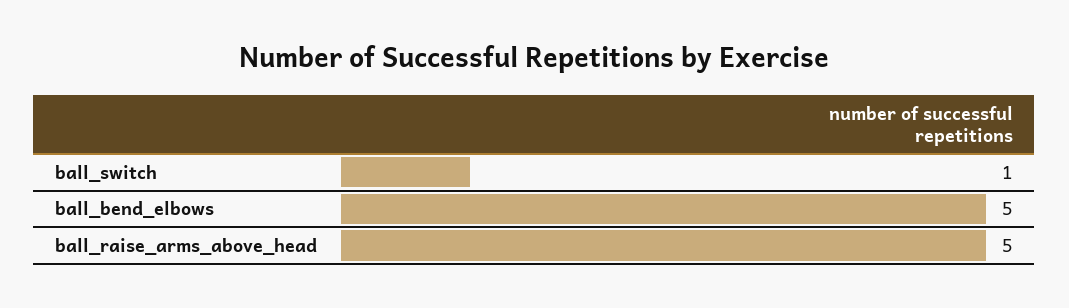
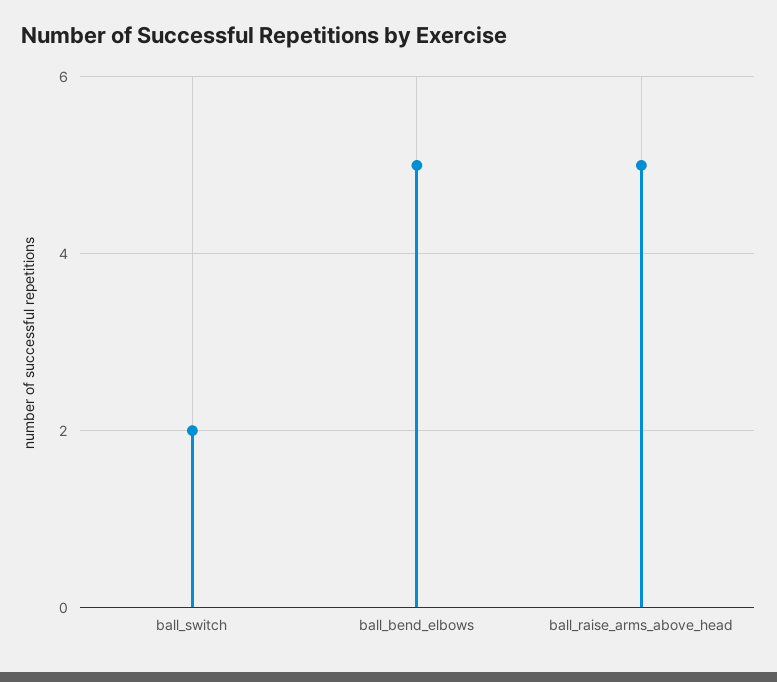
  {
-   "ball_switch": 1,
+   "ball_switch": 2,
    "ball_bend_elbows": 5,
    "ball_raise_arms_above_head": 5
  }

